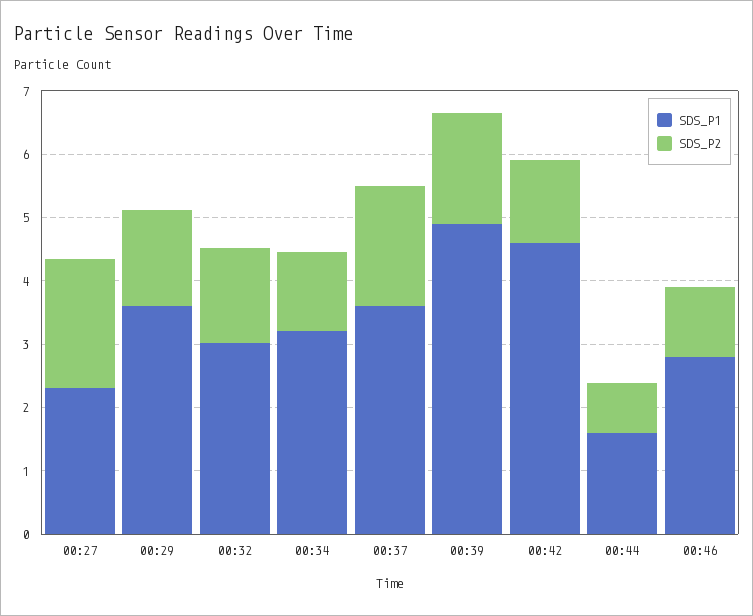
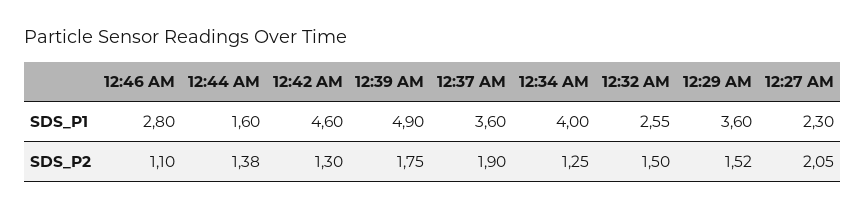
  {
    "SDS_P1": {
      "00:27": 2.3,
      "00:29": 3.6,
-     "00:32": 3,
+     "00:32": 2.55,
-     "00:34": 3.2,
+     "00:34": 4,
      "00:37": 3.6,
      "00:39": 4.9,
      "00:42": 4.6,
      "00:44": 1.6,
      "00:46": 2.8
    },
    "SDS_P2": {
      "00:27": 2.05,
      "00:29": 1.52,
      "00:32": 1.5,
      "00:34": 1.25,
      "00:37": 1.9,
      "00:39": 1.75,
      "00:42": 1.3,
-     "00:44": 0.8,
+     "00:44": 1.38,
      "00:46": 1.1
    }
  }

